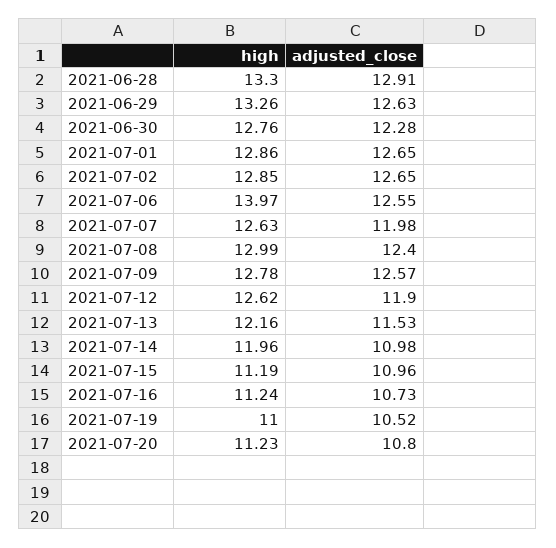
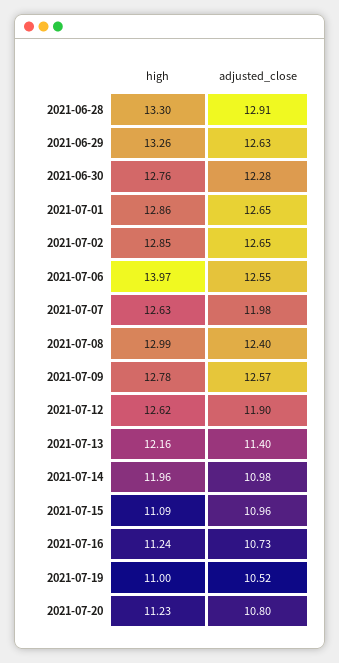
  {
    "high": {
      "2021-06-28": 13.3,
      "2021-06-29": 13.26,
      "2021-06-30": 12.76,
      "2021-07-01": 12.86,
      "2021-07-02": 12.85,
      "2021-07-06": 13.97,
      "2021-07-07": 12.63,
      "2021-07-08": 12.99,
      "2021-07-09": 12.78,
      "2021-07-12": 12.62,
      "2021-07-13": 12.16,
      "2021-07-14": 11.96,
-     "2021-07-15": 11.19,
+     "2021-07-15": 11.09,
      "2021-07-16": 11.24,
      "2021-07-19": 11,
      "2021-07-20": 11.23
    },
    "adjusted_close": {
      "2021-06-28": 12.91,
      "2021-06-29": 12.63,
      "2021-06-30": 12.28,
      "2021-07-01": 12.65,
      "2021-07-02": 12.65,
      "2021-07-06": 12.55,
      "2021-07-07": 11.98,
      "2021-07-08": 12.4,
      "2021-07-09": 12.57,
      "2021-07-12": 11.9,
-     "2021-07-13": 11.53,
+     "2021-07-13": 11.4,
      "2021-07-14": 10.98,
      "2021-07-15": 10.96,
      "2021-07-16": 10.73,
      "2021-07-19": 10.52,
      "2021-07-20": 10.8
    }
  }

